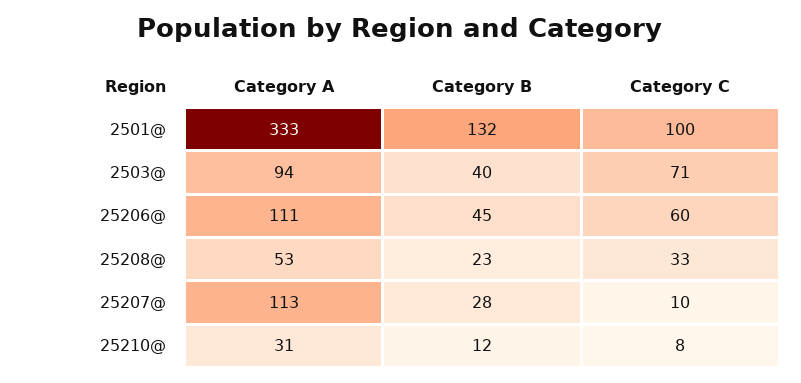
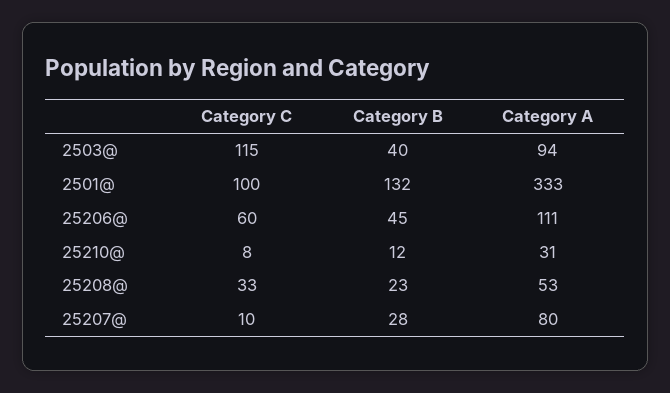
  {
    "Category A": {
      "2501@": 333,
      "2503@": 94,
      "25206@": 111,
      "25208@": 53,
-     "25207@": 113,
+     "25207@": 80,
      "25210@": 31
    },
    "Category B": {
      "2501@": 132,
      "2503@": 40,
      "25206@": 45,
      "25208@": 23,
      "25207@": 28,
      "25210@": 12
    },
    "Category C": {
      "2501@": 100,
-     "2503@": 71,
+     "2503@": 115,
      "25206@": 60,
      "25208@": 33,
      "25207@": 10,
      "25210@": 8
    }
  }

